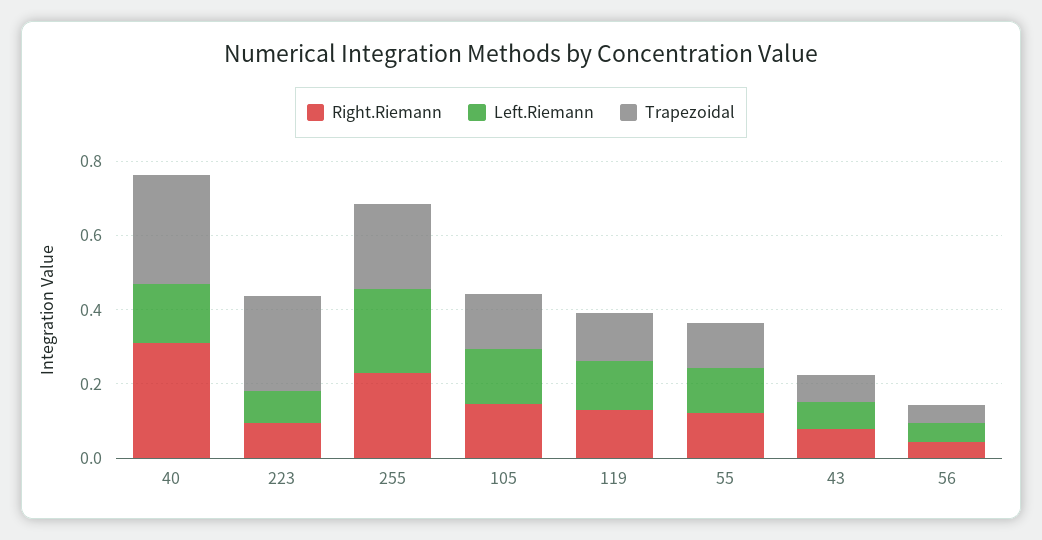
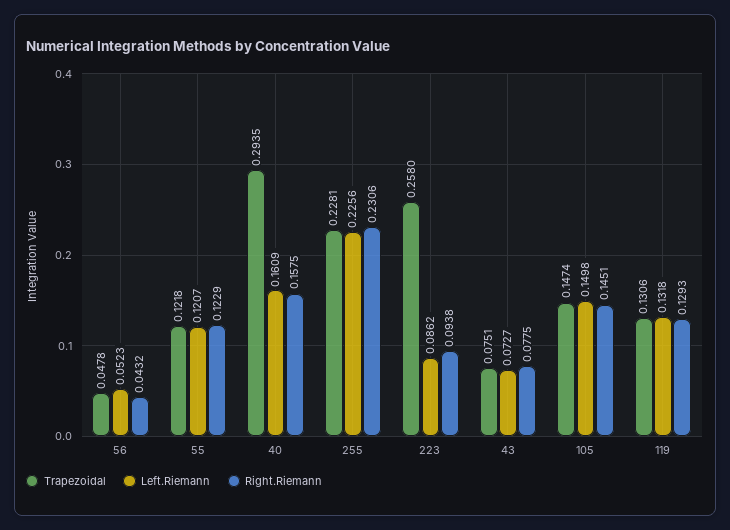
  {
    "Right.Riemann": {
-     "40": 0.3,
+     "40": 0.1575,
      "223": 0.0938,
      "255": 0.2306,
      "105": 0.1451,
      "119": 0.1293,
      "55": 0.1229,
      "43": 0.0775,
      "56": 0.0432
    },
    "Left.Riemann": {
      "40": 0.1609,
      "223": 0.0862,
      "255": 0.2256,
      "105": 0.1498,
      "119": 0.1318,
      "55": 0.1207,
      "43": 0.0727,
      "56": 0.0523
    },
    "Trapezoidal": {
      "40": 0.2935,
      "223": 0.258,
      "255": 0.2281,
      "105": 0.1474,
      "119": 0.1306,
      "55": 0.1218,
      "43": 0.0751,
      "56": 0.0478
    }
  }

